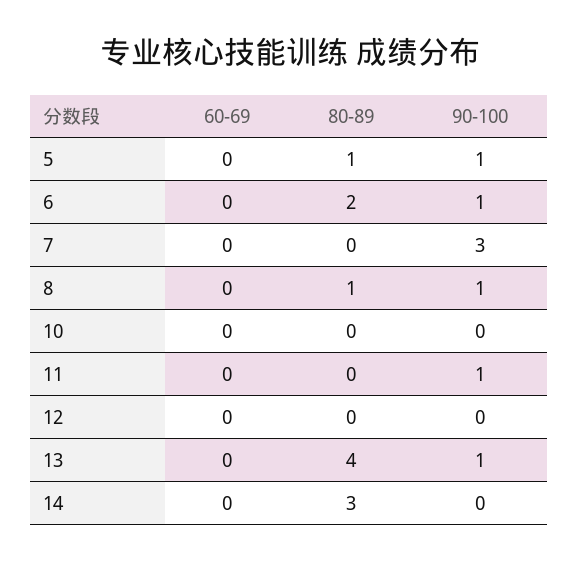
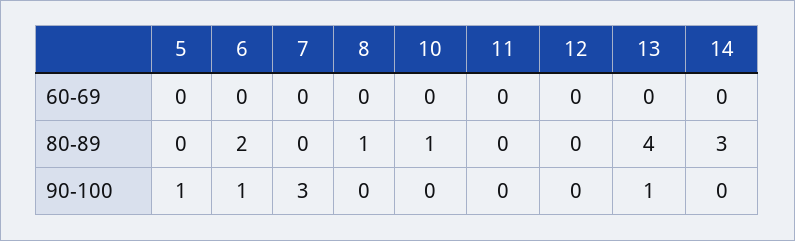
  {
    "60-69": {
      "5": 0,
      "6": 0,
      "7": 0,
      "8": 0,
      "10": 0,
      "11": 0,
      "12": 0,
      "13": 0,
      "14": 0
    },
    "80-89": {
-     "5": 1,
+     "5": 0,
      "6": 2,
      "7": 0,
      "8": 1,
-     "10": 0,
+     "10": 1,
      "11": 0,
      "12": 0,
      "13": 4,
      "14": 3
    },
    "90-100": {
      "5": 1,
      "6": 1,
      "7": 3,
-     "8": 1,
+     "8": 0,
      "10": 0,
-     "11": 1,
+     "11": 0,
      "12": 0,
      "13": 1,
      "14": 0
    }
  }

